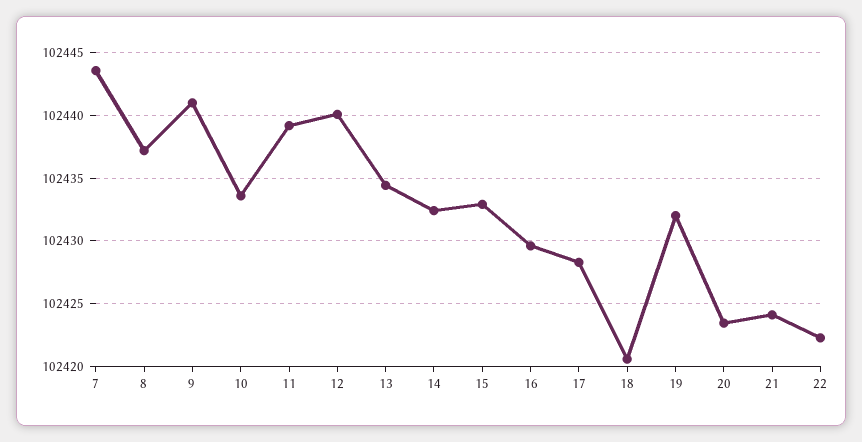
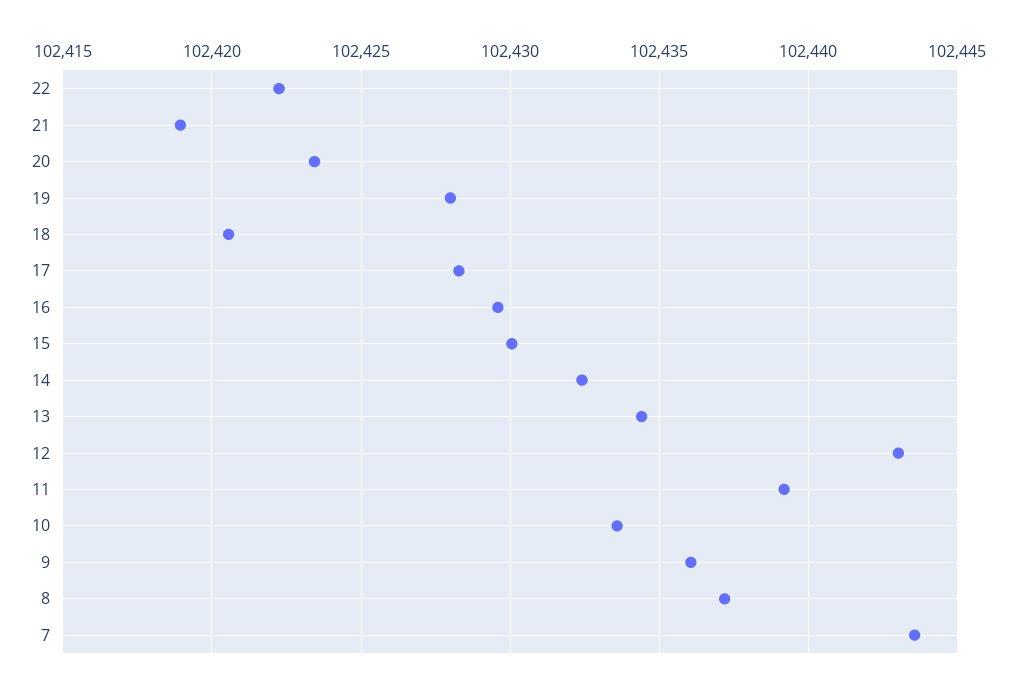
  {
    "7": 102443.5,
    "8": 102437,
-   "9": 102441,
+   "9": 102436,
    "10": 102433.5,
    "11": 102439,
-   "12": 102440,
+   "12": 102443,
    "13": 102434.5,
    "14": 102432.5,
-   "15": 102433,
+   "15": 102430,
    "16": 102429.5,
    "17": 102428.5,
    "18": 102420.5,
-   "19": 102432,
+   "19": 102428,
    "20": 102423.5,
-   "21": 102424,
+   "21": 102419,
    "22": 102422.5
  }

